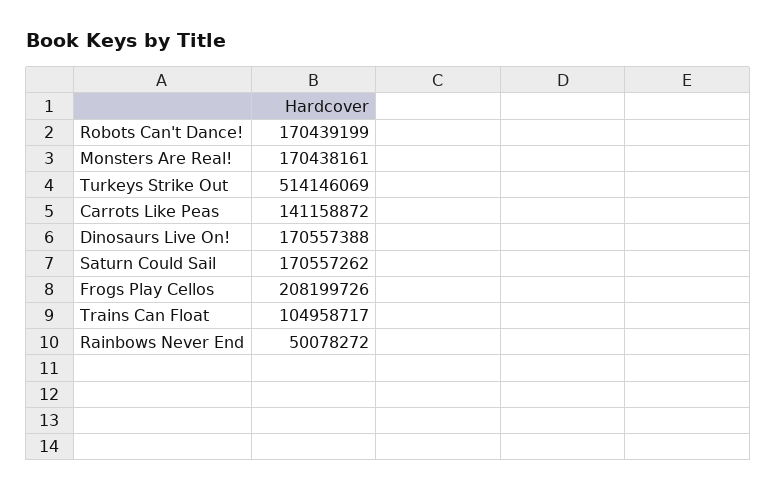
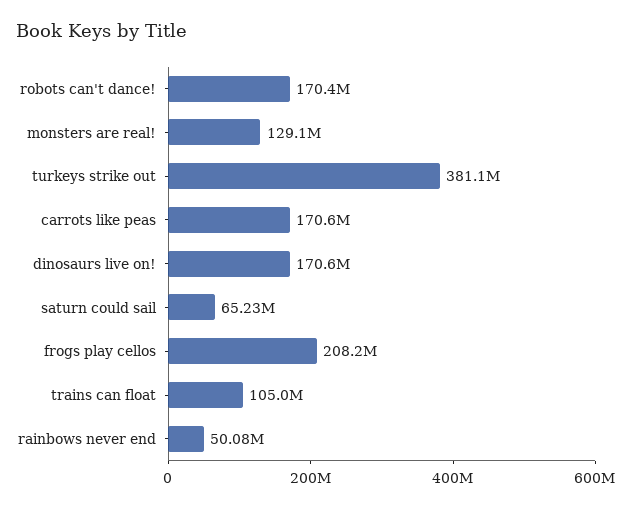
  {
    "Robots Can't Dance!": 170439199,
-   "Monsters Are Real!": 170438161,
+   "Monsters Are Real!": 129100000,
-   "Turkeys Strike Out": 514146069,
+   "Turkeys Strike Out": 381100000,
-   "Carrots Like Peas": 141158872,
+   "Carrots Like Peas": 170600000,
    "Dinosaurs Live On!": 170557388,
-   "Saturn Could Sail": 170557262,
+   "Saturn Could Sail": 65230000,
    "Frogs Play Cellos": 208199726,
    "Trains Can Float": 104958717,
    "Rainbows Never End": 50078272
  }

